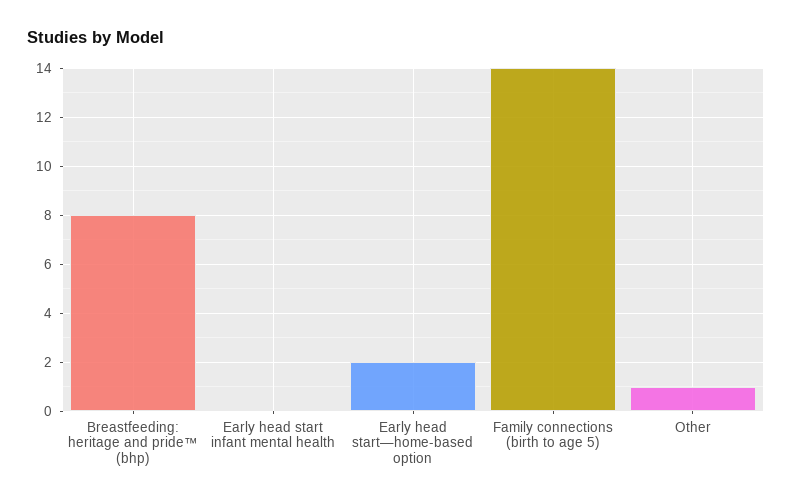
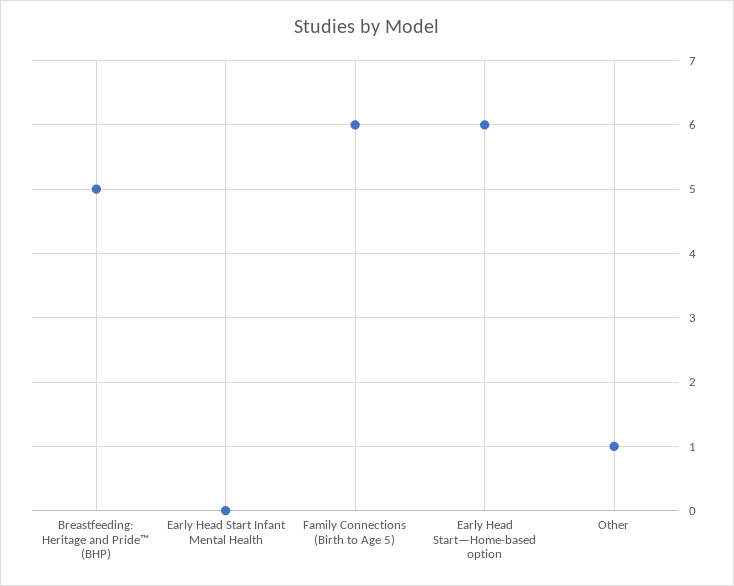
  {
-   "Breastfeeding: heritage and pride™ (bhp)": 8,
+   "Breastfeeding: heritage and pride™ (bhp)": 5,
    "Early head start infant mental health": 0,
-   "Early head start—home-based option": 2,
+   "Early head start—home-based option": 6,
-   "Family connections (birth to age 5)": 14,
+   "Family connections (birth to age 5)": 6,
    "Other": 1
  }

